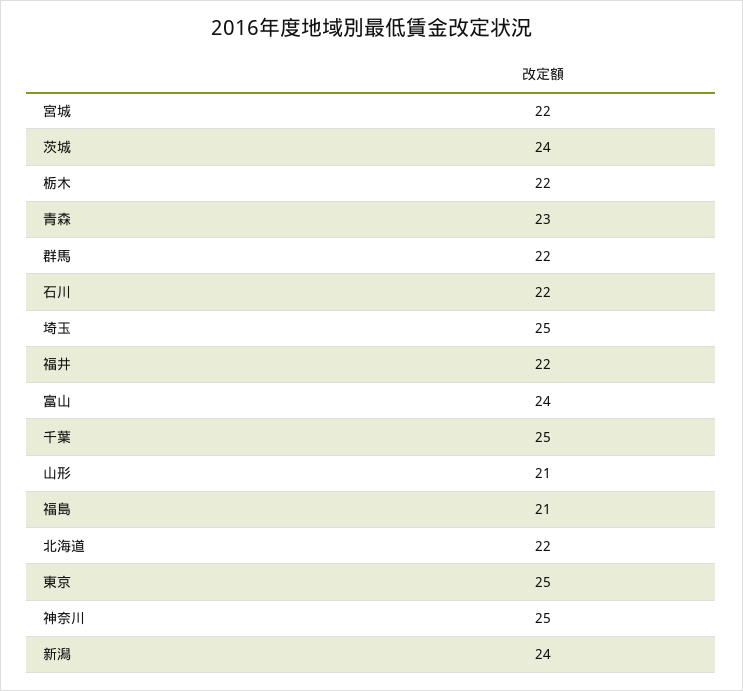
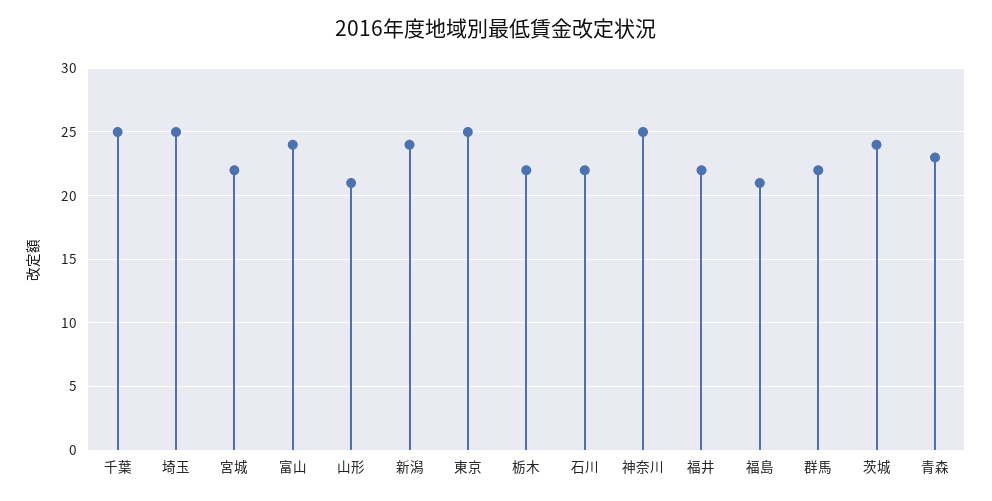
  {
    "宮城": 22,
    "茨城": 24,
    "栃木": 22,
    "青森": 23,
    "群馬": 22,
    "石川": 22,
    "埼玉": 25,
    "福井": 22,
    "富山": 24,
    "千葉": 25,
    "山形": 21,
    "福島": 21,
-   "北海道": 22,
    "東京": 25,
    "神奈川": 25,
    "新潟": 24
  }

